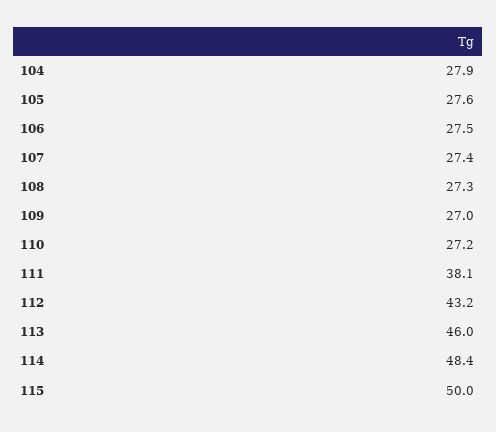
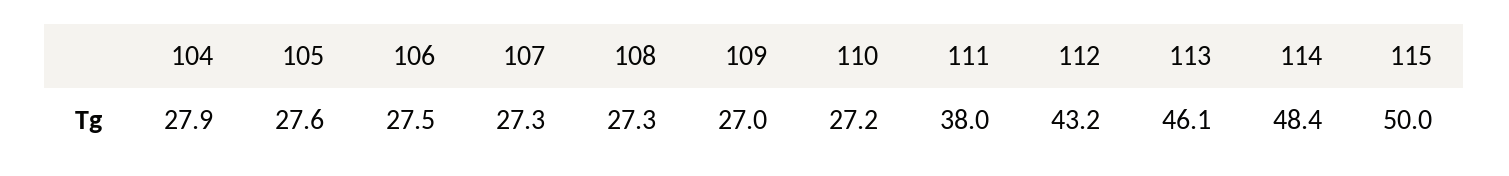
  {
    "104": 27.9,
    "105": 27.6,
    "106": 27.5,
-   "107": 27.4,
+   "107": 27.3,
    "108": 27.3,
    "109": 27,
    "110": 27.2,
-   "111": 38.1,
+   "111": 38,
    "112": 43.2,
-   "113": 46,
+   "113": 46.1,
    "114": 48.4,
    "115": 50
  }

